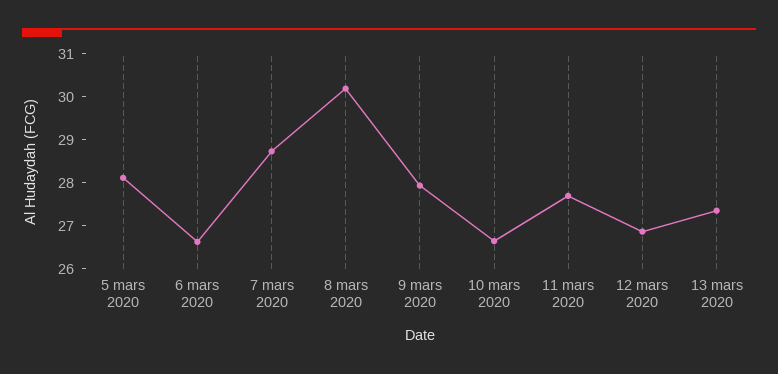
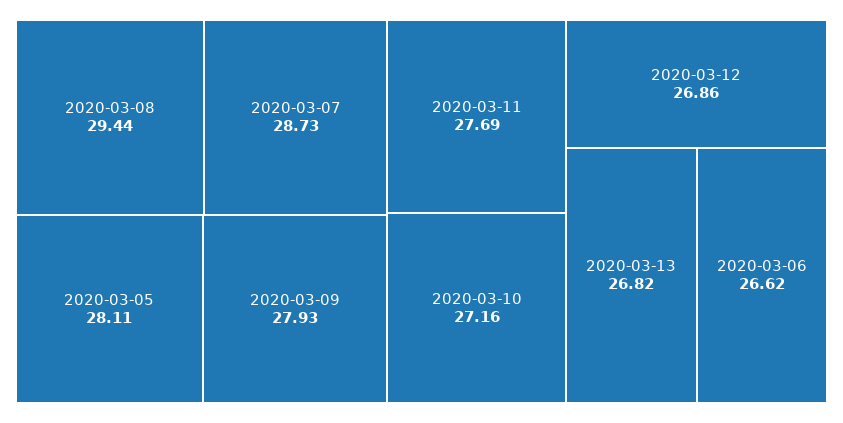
  {
    "5 mars 2020": 28.11,
    "6 mars 2020": 26.62,
    "7 mars 2020": 28.73,
-   "8 mars 2020": 30.2,
+   "8 mars 2020": 29.44,
    "9 mars 2020": 27.93,
-   "10 mars 2020": 26.6,
+   "10 mars 2020": 27.16,
    "11 mars 2020": 27.69,
    "12 mars 2020": 26.86,
-   "13 mars 2020": 27.4
+   "13 mars 2020": 26.82
  }

